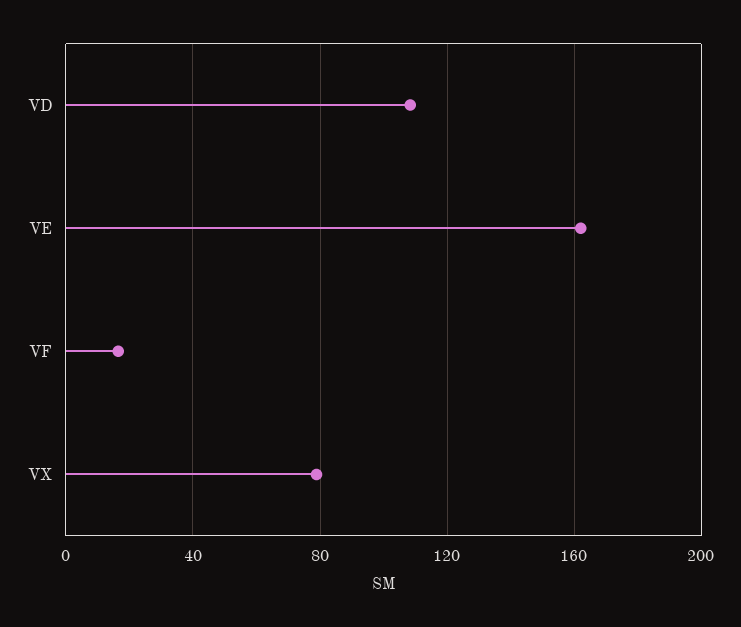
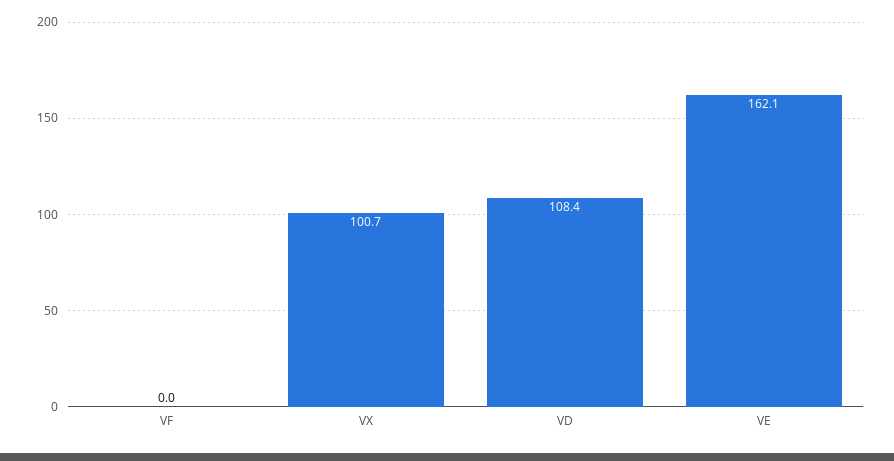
  {
    "VD": 108.4,
    "VE": 162.1,
-   "VF": 15,
+   "VF": 0,
-   "VX": 80
+   "VX": 100.7
  }

